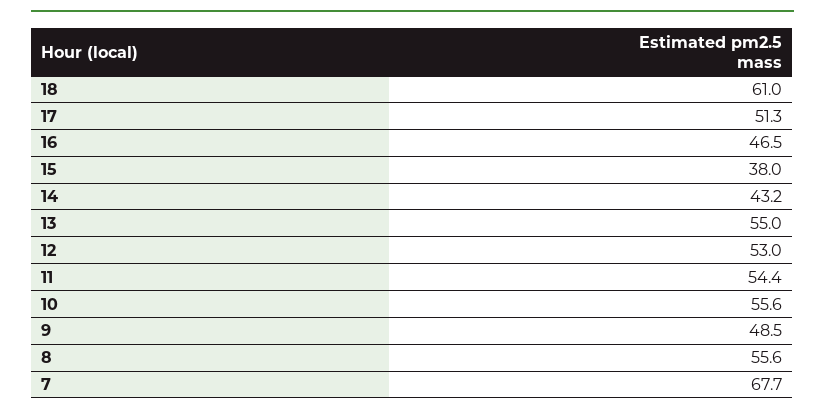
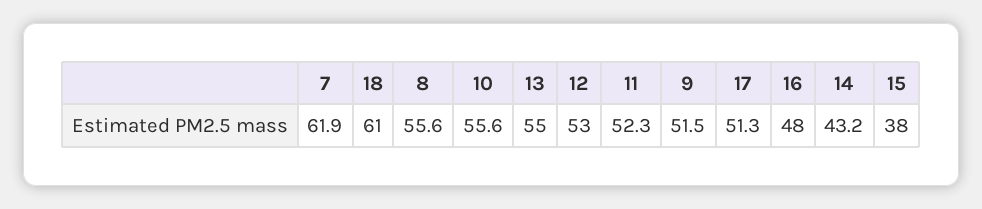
  {
    "18": 61,
    "17": 51.3,
-   "16": 46.5,
+   "16": 48,
    "15": 38,
    "14": 43.2,
    "13": 55,
    "12": 53,
-   "11": 54.4,
+   "11": 52.3,
    "10": 55.6,
-   "9": 48.5,
+   "9": 51.5,
    "8": 55.6,
-   "7": 67.7
+   "7": 61.9
  }

